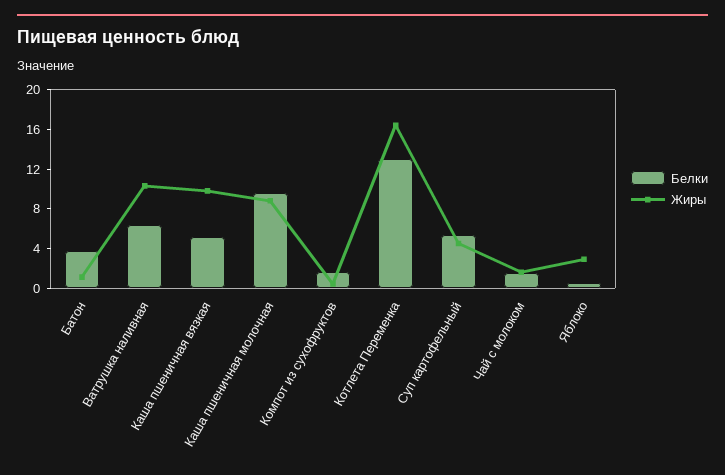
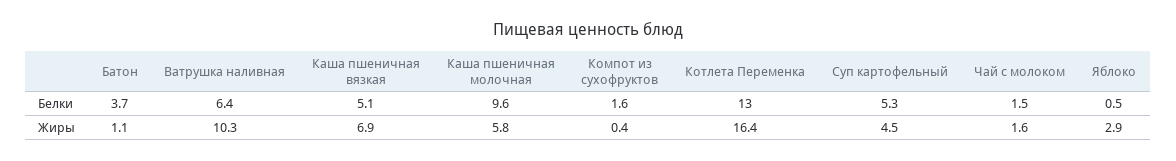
  {
    "Белки": {
      "Батон": 3.7,
      "Ватрушка наливная": 6.4,
      "Каша пшеничная вязкая": 5.1,
      "Каша пшеничная молочная": 9.6,
      "Компот из сухофруктов": 1.6,
      "Котлета Переменка": 13,
      "Суп картофельный": 5.3,
      "Чай с молоком": 1.5,
      "Яблоко": 0.5
    },
    "Жиры": {
      "Батон": 1.1,
      "Ватрушка наливная": 10.3,
-     "Каша пшеничная вязкая": 10,
+     "Каша пшеничная вязкая": 6.9,
-     "Каша пшеничная молочная": 9,
+     "Каша пшеничная молочная": 5.8,
      "Компот из сухофруктов": 0.4,
      "Котлета Переменка": 16.4,
      "Суп картофельный": 4.5,
      "Чай с молоком": 1.6,
      "Яблоко": 2.9
    }
  }

